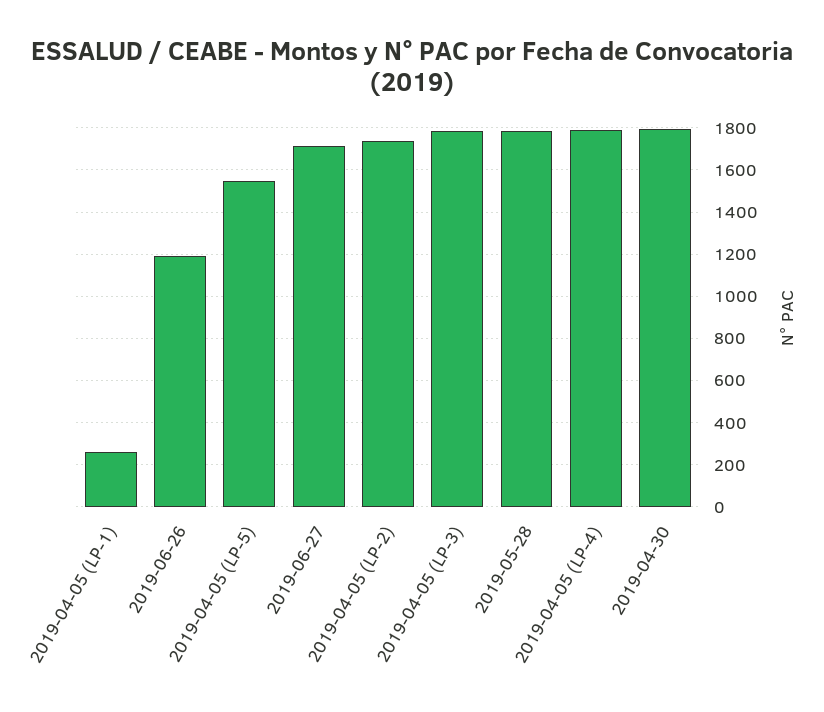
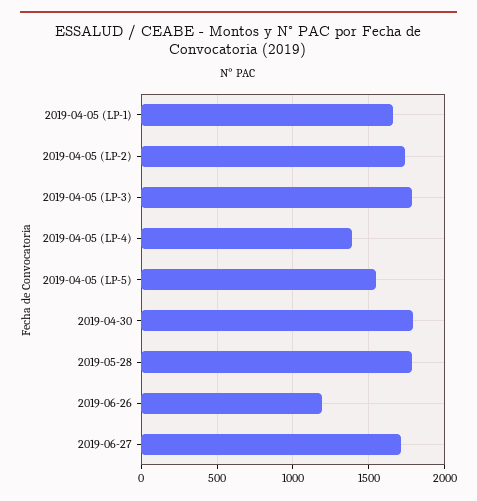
  {
-   "2019-04-05 (LP-1)": 250,
+   "2019-04-05 (LP-1)": 1650,
    "2019-06-26": 1200,
    "2019-04-05 (LP-5)": 1550,
    "2019-06-27": 1700,
    "2019-04-05 (LP-2)": 1750,
    "2019-04-05 (LP-3)": 1800,
    "2019-05-28": 1800,
-   "2019-04-05 (LP-4)": 1800,
+   "2019-04-05 (LP-4)": 1400,
    "2019-04-30": 1800
  }

